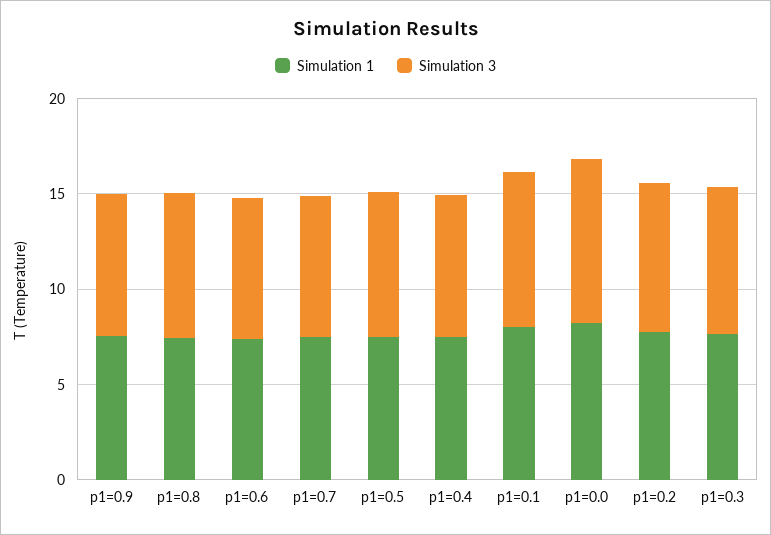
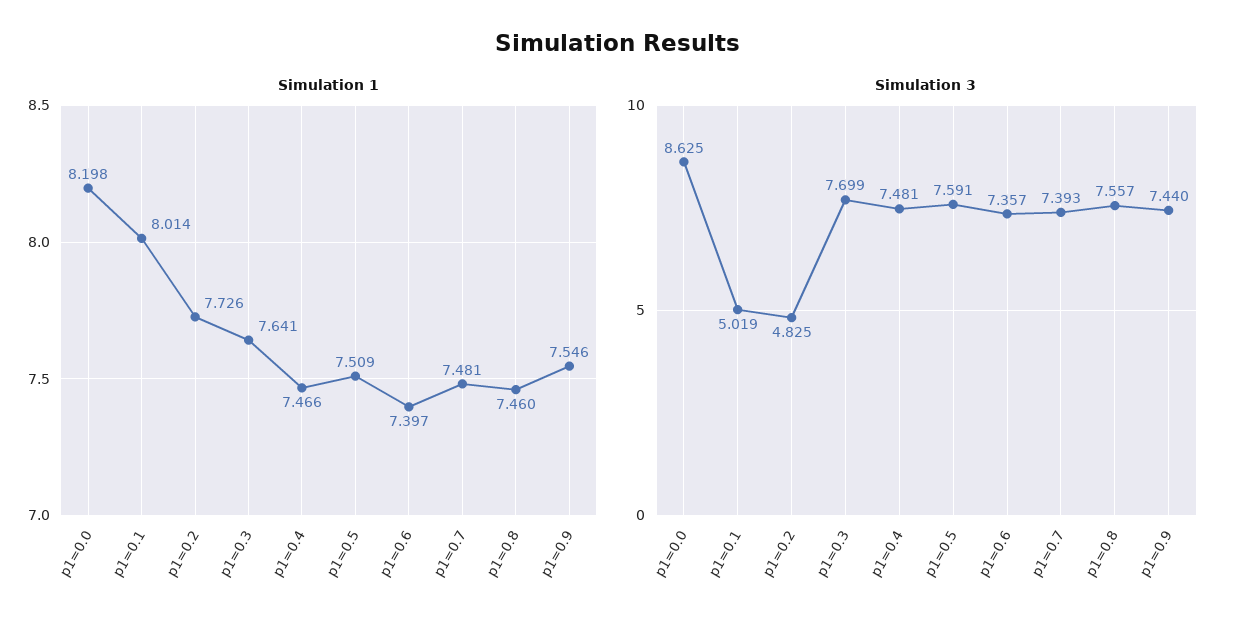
  {
    "Simulation 1": {
      "p1=0.9": 7.546,
      "p1=0.8": 7.46,
      "p1=0.6": 7.397,
      "p1=0.7": 7.481,
      "p1=0.5": 7.509,
      "p1=0.4": 7.466,
      "p1=0.1": 8.014,
      "p1=0.0": 8.198,
      "p1=0.2": 7.726,
      "p1=0.3": 7.641
    },
    "Simulation 3": {
      "p1=0.9": 7.44,
      "p1=0.8": 7.557,
      "p1=0.6": 7.357,
      "p1=0.7": 7.393,
      "p1=0.5": 7.591,
      "p1=0.4": 7.481,
-     "p1=0.1": 8,
+     "p1=0.1": 5.019,
      "p1=0.0": 8.625,
-     "p1=0.2": 8,
+     "p1=0.2": 4.825,
      "p1=0.3": 7.699
    }
  }

